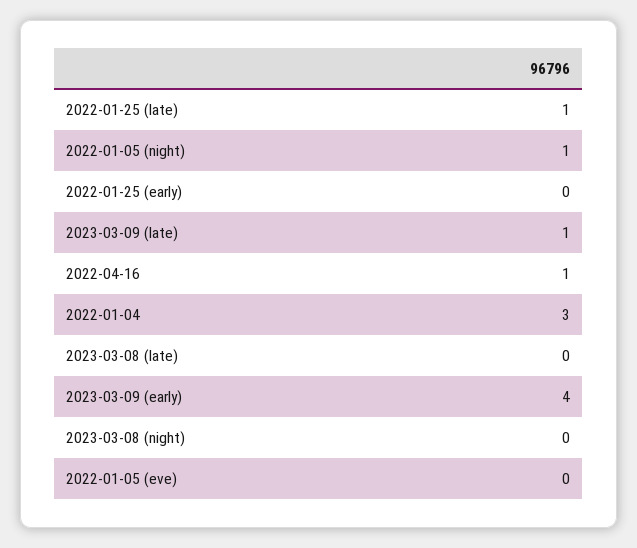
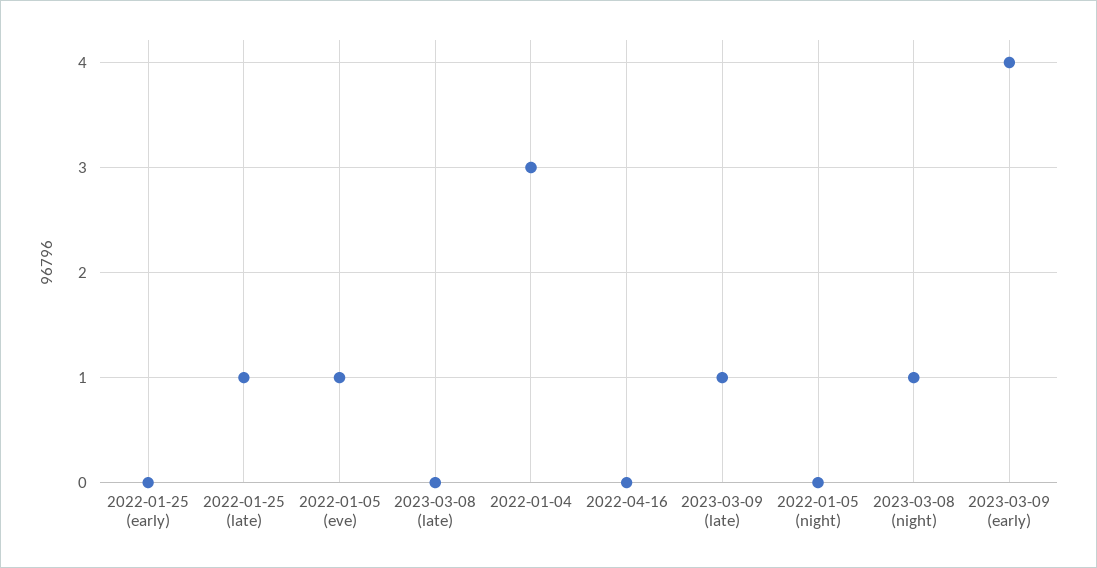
  {
    "2022-01-25 (late)": 1,
-   "2022-01-05 (night)": 1,
+   "2022-01-05 (night)": 0,
    "2022-01-25 (early)": 0,
    "2023-03-09 (late)": 1,
-   "2022-04-16": 1,
+   "2022-04-16": 0,
    "2022-01-04": 3,
    "2023-03-08 (late)": 0,
    "2023-03-09 (early)": 4,
-   "2023-03-08 (night)": 0,
+   "2023-03-08 (night)": 1,
-   "2022-01-05 (eve)": 0
+   "2022-01-05 (eve)": 1
  }

